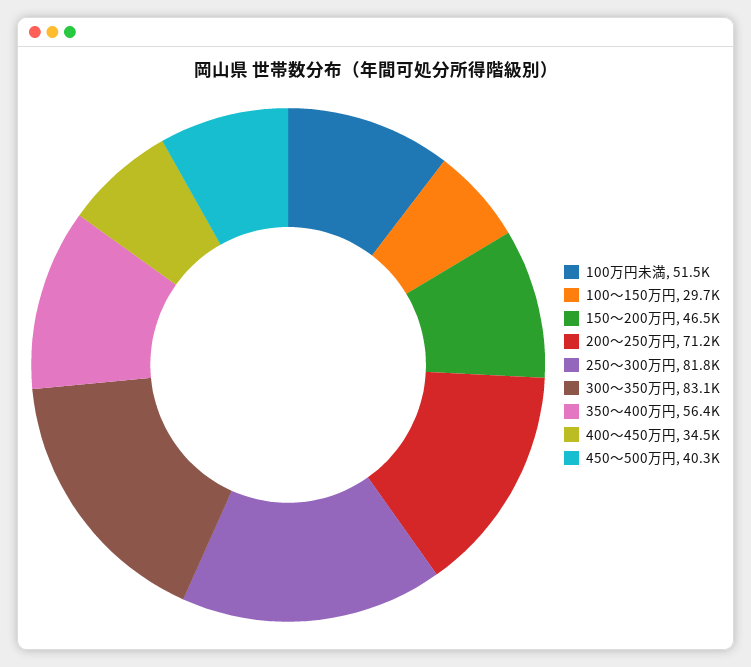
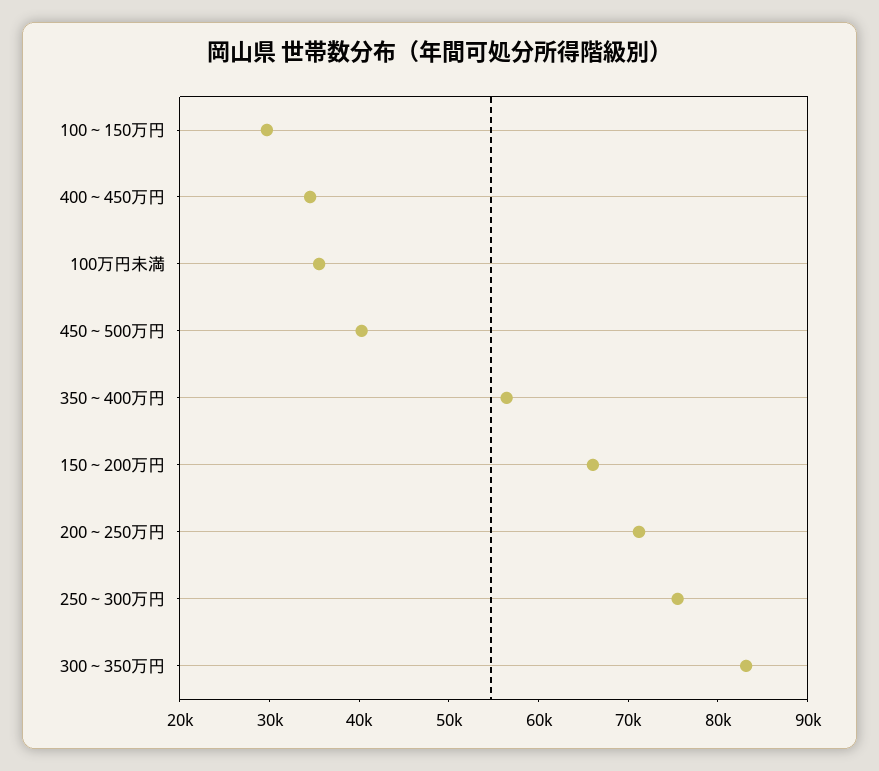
  {
-   "100万円未満": 51500,
+   "100万円未満": 36000,
    "100～150万円": 29700,
-   "150～200万円": 46500,
+   "150～200万円": 66000,
    "200～250万円": 71200,
-   "250～300万円": 81800,
+   "250～300万円": 76000,
    "300～350万円": 83100,
    "350～400万円": 56400,
    "400～450万円": 34500,
    "450～500万円": 40300
  }

